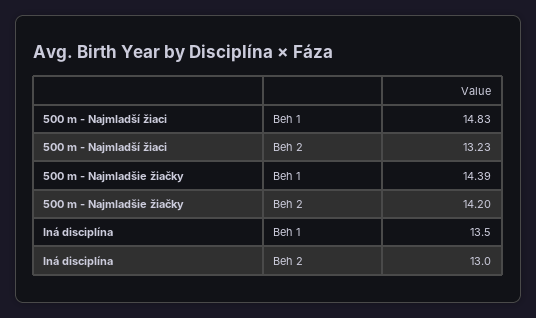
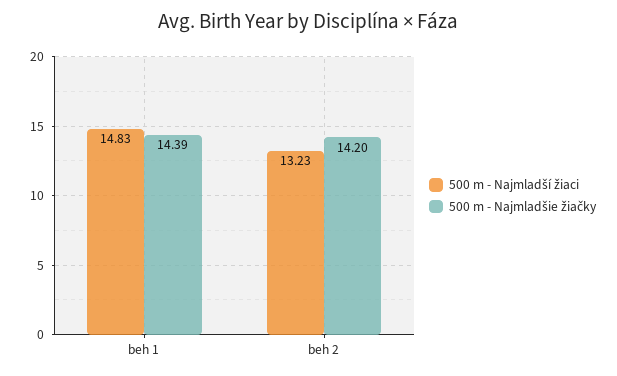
  {
    "500 m - Najmladší žiaci": {
      "Beh 1": 14.83,
      "Beh 2": 13.23
    },
    "500 m - Najmladšie žiačky": {
      "Beh 1": 14.39,
      "Beh 2": 14.2
-   },
+   }
-   "Iná disciplína": {
-     "Beh 1": 13.5,
-     "Beh 2": 13
-   }
  }

